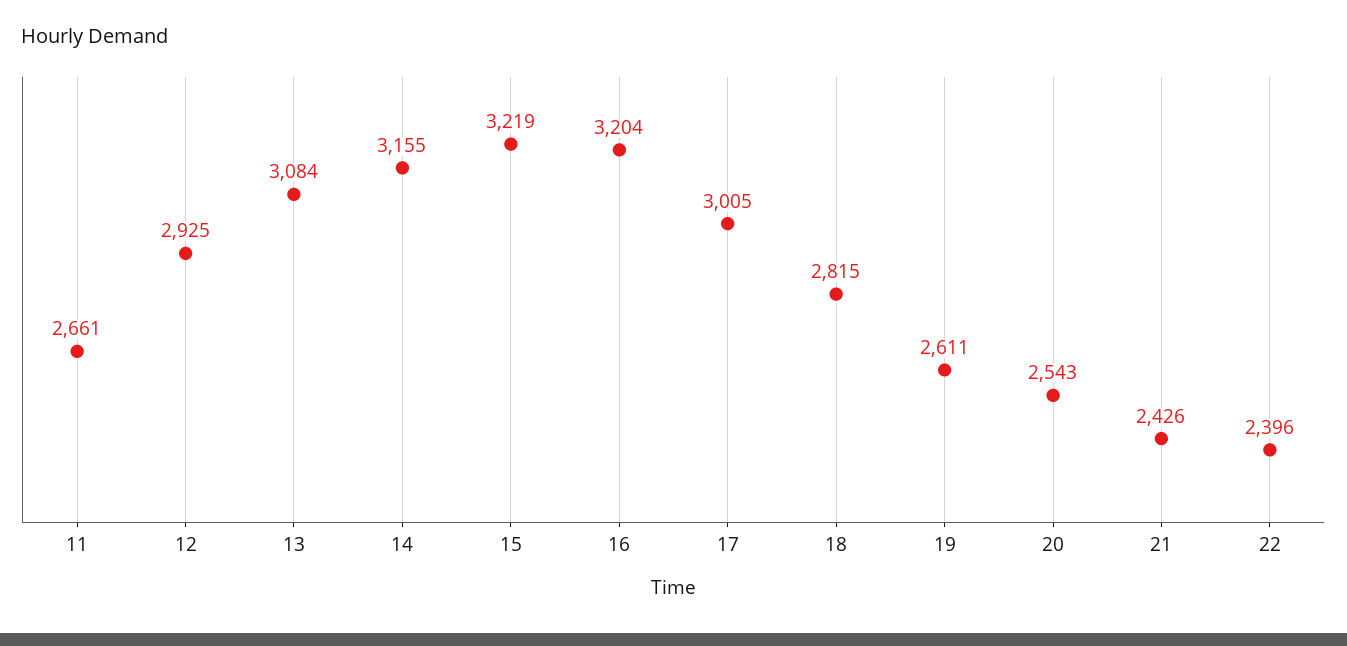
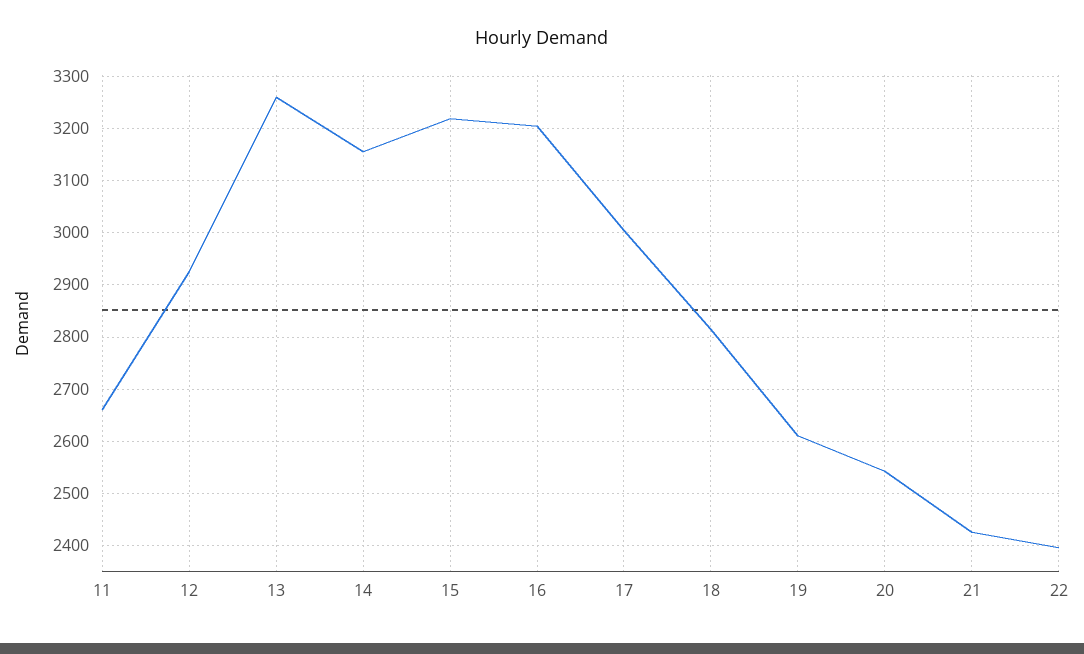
  {
    "11": 2661,
    "12": 2925,
-   "13": 3084,
+   "13": 3260,
    "14": 3155,
    "15": 3219,
    "16": 3204,
    "17": 3005,
    "18": 2815,
    "19": 2611,
    "20": 2543,
    "21": 2426,
    "22": 2396
  }

